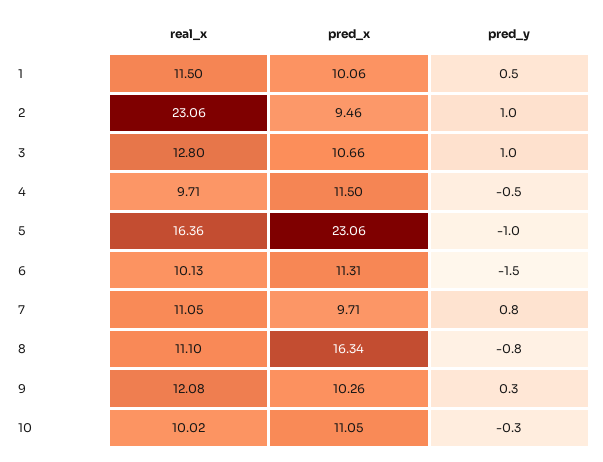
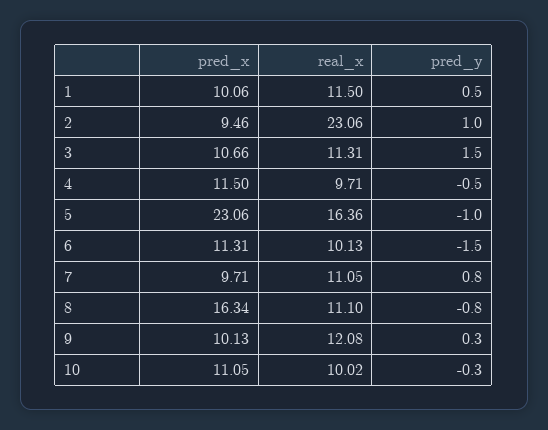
  {
    "real_x": {
      "1": 11.5,
      "2": 23.06,
-     "3": 12.8,
+     "3": 11.31,
      "4": 9.71,
      "5": 16.36,
      "6": 10.13,
      "7": 11.05,
      "8": 11.1,
      "9": 12.08,
      "10": 10.02
    },
    "pred_x": {
      "1": 10.06,
      "2": 9.46,
      "3": 10.66,
      "4": 11.5,
      "5": 23.06,
      "6": 11.31,
      "7": 9.71,
      "8": 16.34,
-     "9": 10.26,
+     "9": 10.13,
      "10": 11.05
    },
    "pred_y": {
      "1": 0.5,
      "2": 1,
-     "3": 1,
+     "3": 1.5,
      "4": -0.5,
      "5": -1,
      "6": -1.5,
      "7": 0.8,
      "8": -0.8,
      "9": 0.3,
      "10": -0.3
    }
  }

